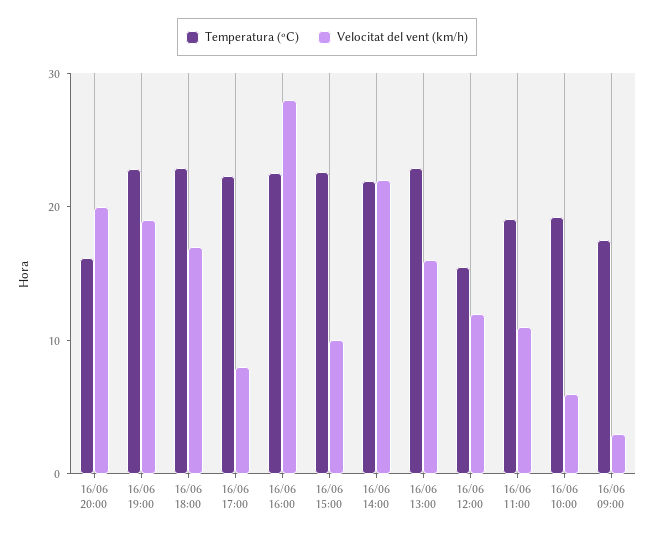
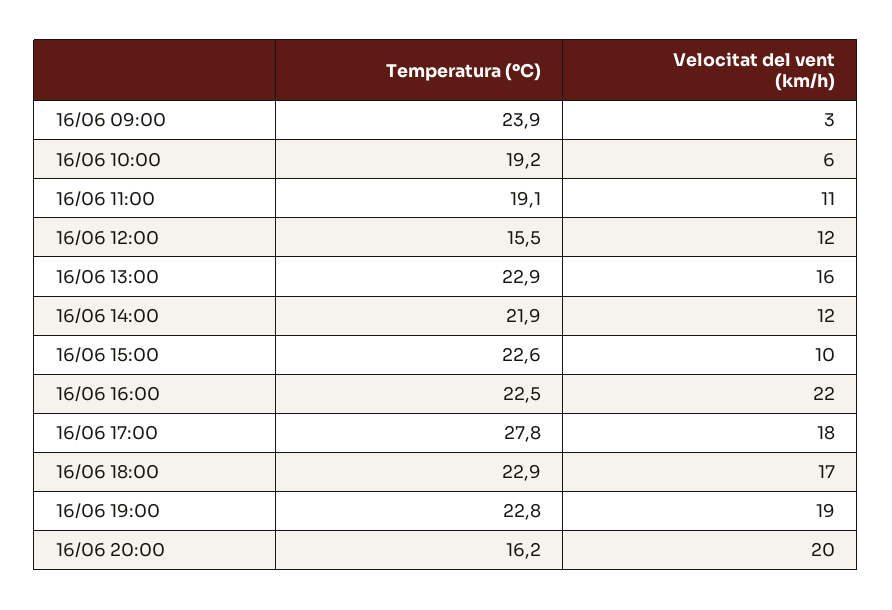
  {
    "Temperatura (ºC)": {
      "16/06 20:00": 16.2,
      "16/06 19:00": 22.8,
      "16/06 18:00": 22.9,
-     "16/06 17:00": 22,
+     "16/06 17:00": 27.8,
      "16/06 16:00": 22.5,
      "16/06 15:00": 22.6,
      "16/06 14:00": 21.9,
      "16/06 13:00": 22.9,
      "16/06 12:00": 15.5,
      "16/06 11:00": 19.1,
      "16/06 10:00": 19.2,
-     "16/06 09:00": 18
+     "16/06 09:00": 23.9
    },
    "Velocitat del vent (km/h)": {
      "16/06 20:00": 20,
      "16/06 19:00": 19,
      "16/06 18:00": 17,
-     "16/06 17:00": 8,
+     "16/06 17:00": 18,
-     "16/06 16:00": 28,
+     "16/06 16:00": 22,
      "16/06 15:00": 10,
-     "16/06 14:00": 22,
+     "16/06 14:00": 12,
      "16/06 13:00": 16,
      "16/06 12:00": 12,
      "16/06 11:00": 11,
      "16/06 10:00": 6,
      "16/06 09:00": 3
    }
  }

